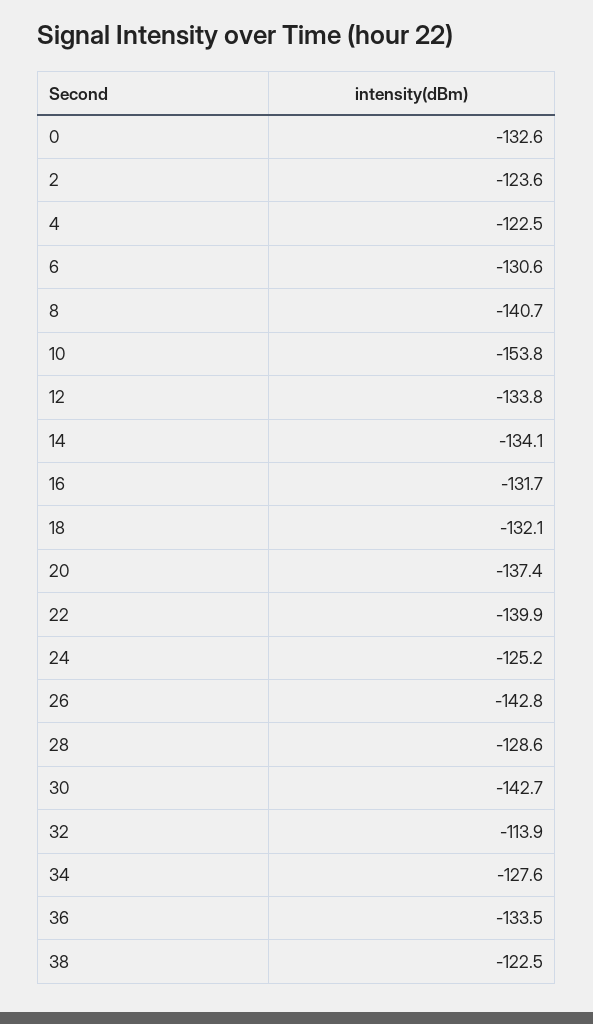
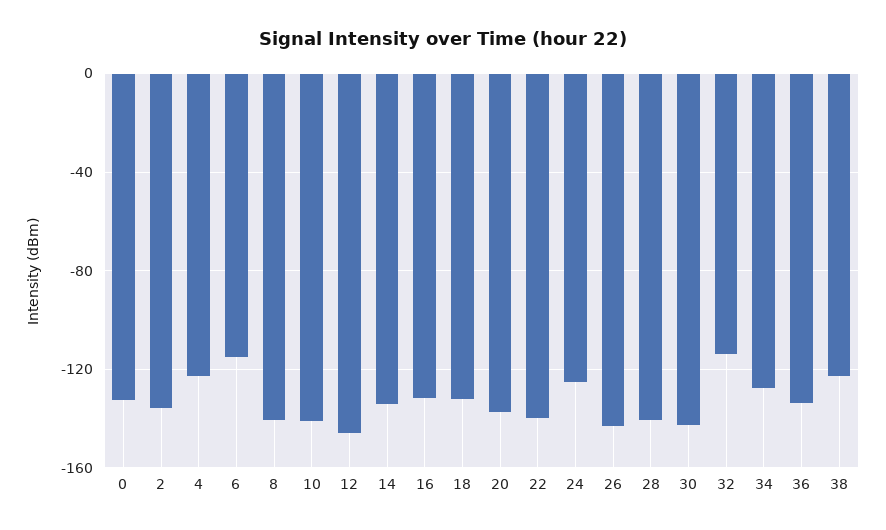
  {
    "0": -132.6,
-   "2": -123.6,
+   "2": -135,
    "4": -122.5,
-   "6": -130.6,
+   "6": -115,
    "8": -140.7,
-   "10": -153.8,
+   "10": -140,
-   "12": -133.8,
+   "12": -145,
    "14": -134.1,
    "16": -131.7,
    "18": -132.1,
    "20": -137.4,
    "22": -139.9,
    "24": -125.2,
    "26": -142.8,
-   "28": -128.6,
+   "28": -140,
    "30": -142.7,
    "32": -113.9,
    "34": -127.6,
    "36": -133.5,
    "38": -122.5
  }

